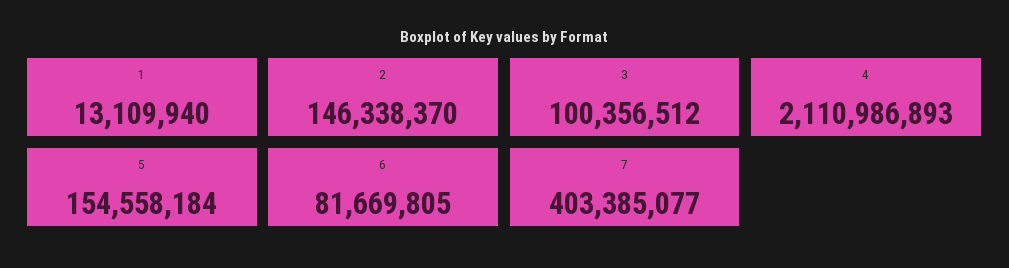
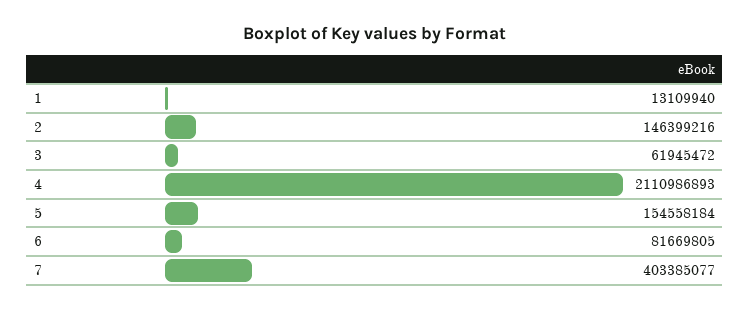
  {
    "1": 13109940,
-   "2": 146338370,
+   "2": 146399216,
-   "3": 100356512,
+   "3": 61945472,
    "4": 2110986893,
    "5": 154558184,
    "6": 81669805,
    "7": 403385077
  }

